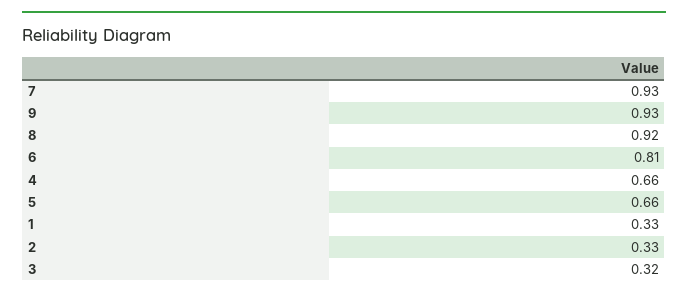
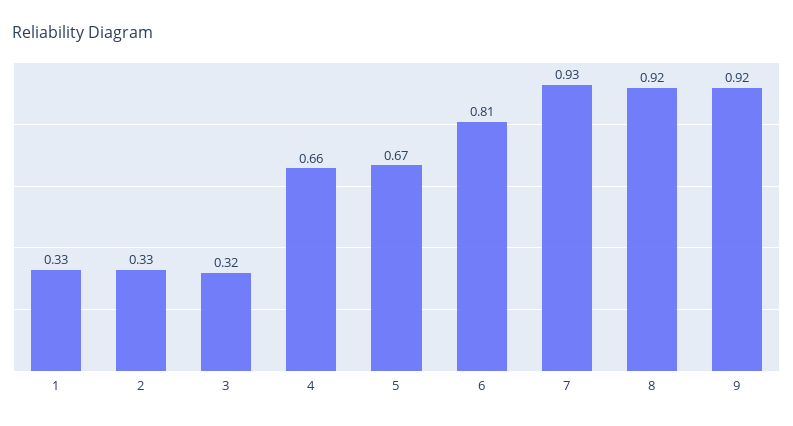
  {
    "7": 0.93,
-   "9": 0.93,
+   "9": 0.92,
    "8": 0.92,
    "6": 0.81,
    "4": 0.66,
-   "5": 0.66,
+   "5": 0.67,
    "1": 0.33,
    "2": 0.33,
    "3": 0.32
  }

